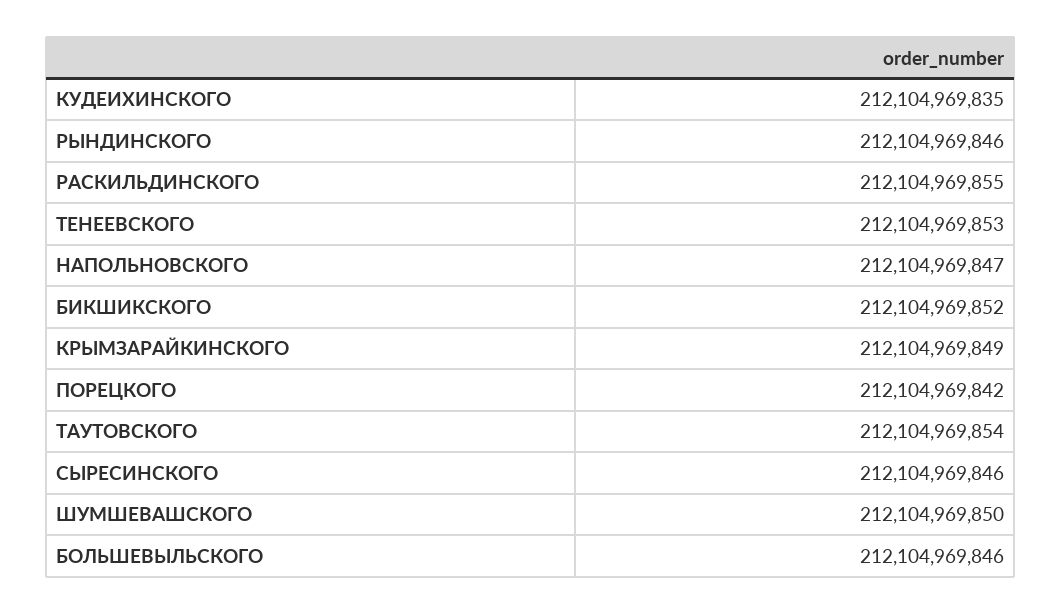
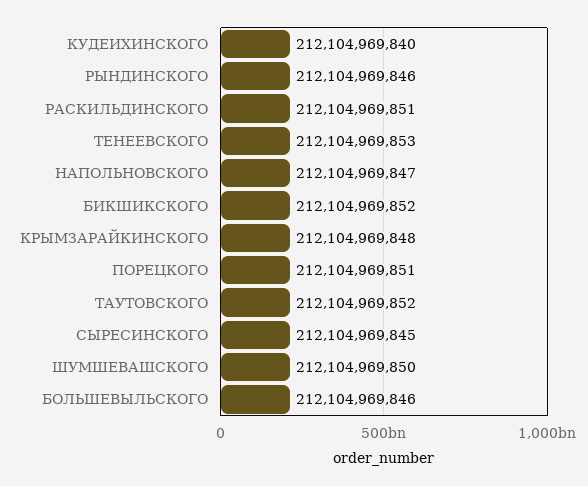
  {
-   "КУДЕИХИНСКОГО": 212104969835,
+   "КУДЕИХИНСКОГО": 212104969840,
    "РЫНДИНСКОГО": 212104969846,
-   "РАСКИЛЬДИНСКОГО": 212104969855,
+   "РАСКИЛЬДИНСКОГО": 212104969851,
    "ТЕНЕЕВСКОГО": 212104969853,
    "НАПОЛЬНОВСКОГО": 212104969847,
    "БИКШИКСКОГО": 212104969852,
-   "КРЫМЗАРАЙКИНСКОГО": 212104969849,
+   "КРЫМЗАРАЙКИНСКОГО": 212104969848,
-   "ПОРЕЦКОГО": 212104969842,
+   "ПОРЕЦКОГО": 212104969851,
-   "ТАУТОВСКОГО": 212104969854,
+   "ТАУТОВСКОГО": 212104969852,
-   "СЫРЕСИНСКОГО": 212104969846,
+   "СЫРЕСИНСКОГО": 212104969845,
    "ШУМШЕВАШСКОГО": 212104969850,
    "БОЛЬШЕВЫЛЬСКОГО": 212104969846
  }

